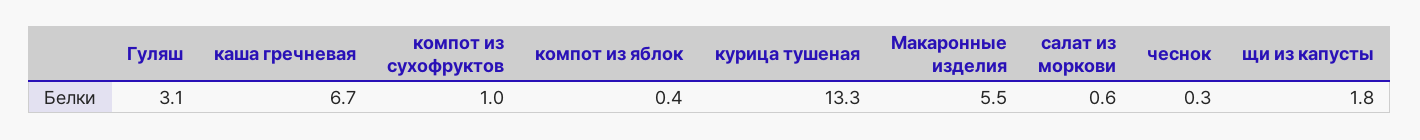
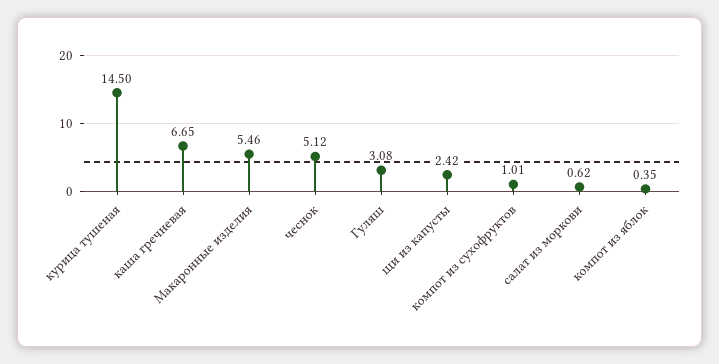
  {
    "Гуляш": 3.08,
    "каша гречневая": 6.65,
    "компот из сухофруктов": 1.01,
    "компот из яблок": 0.35,
-   "курица тушеная": 13.3,
+   "курица тушеная": 14.5,
    "Макаронные изделия": 5.46,
    "салат из моркови": 0.62,
-   "чеснок": 0.3,
+   "чеснок": 5.12,
-   "щи из капусты": 1.8
+   "щи из капусты": 2.42
  }

